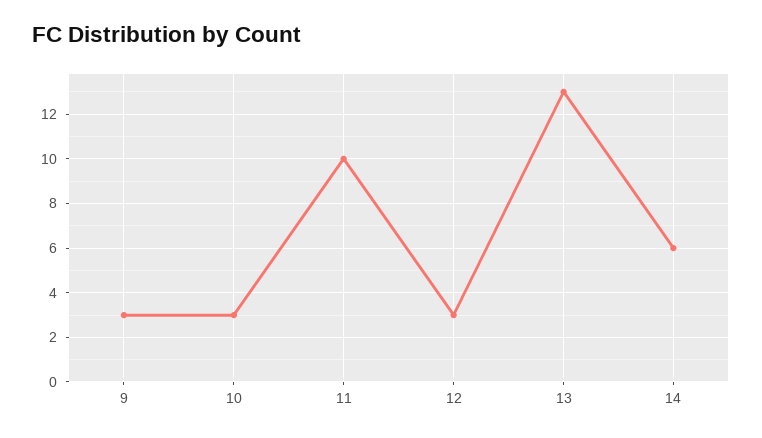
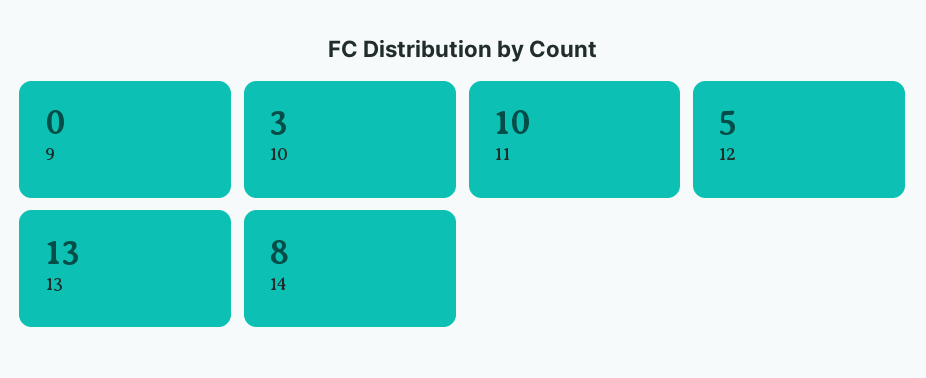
  {
-   "9": 3,
+   "9": 0,
    "10": 3,
    "11": 10,
-   "12": 3,
+   "12": 5,
    "13": 13,
-   "14": 6
+   "14": 8
  }

